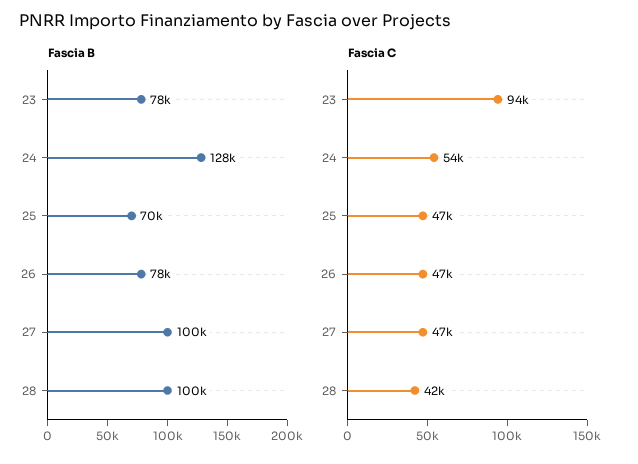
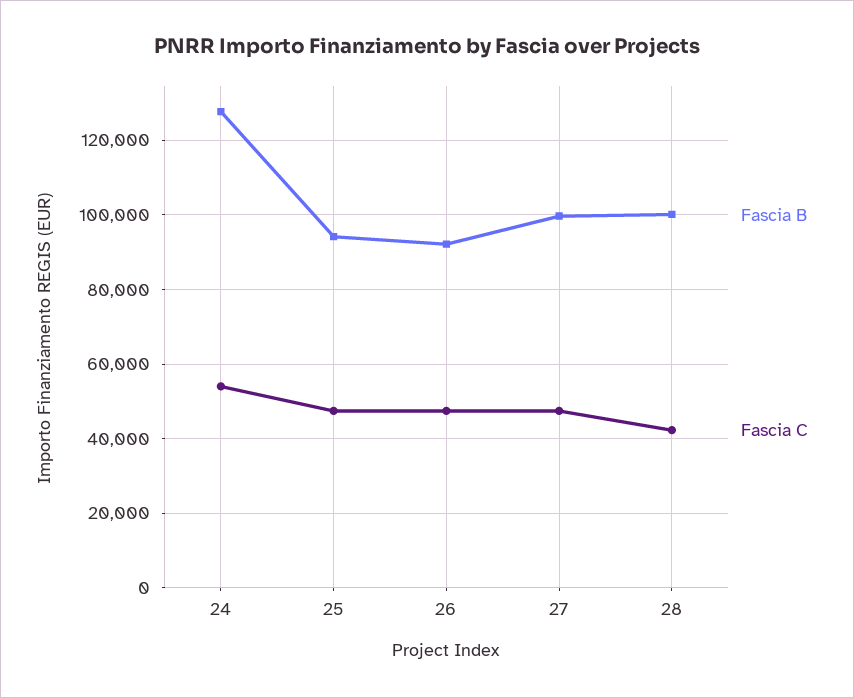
  {
    "Fascia B": {
-     "23": 78000,
      "24": 128000,
-     "25": 70000,
+     "25": 94000,
-     "26": 78000,
+     "26": 92000,
      "27": 100000,
      "28": 100000
    },
    "Fascia C": {
-     "23": 94000,
      "24": 54000,
      "25": 47000,
      "26": 47000,
      "27": 47000,
      "28": 42000
    }
  }

